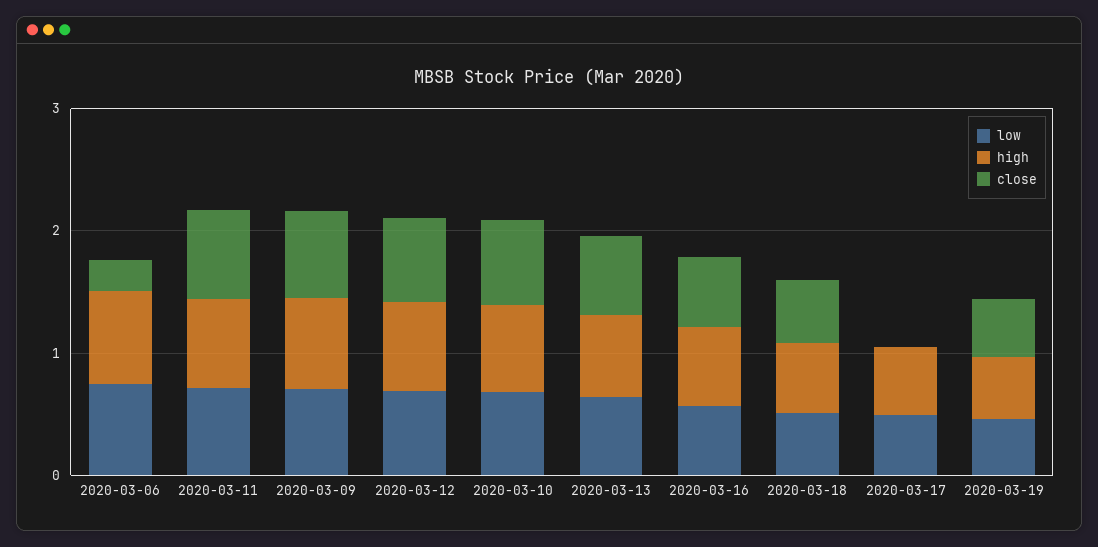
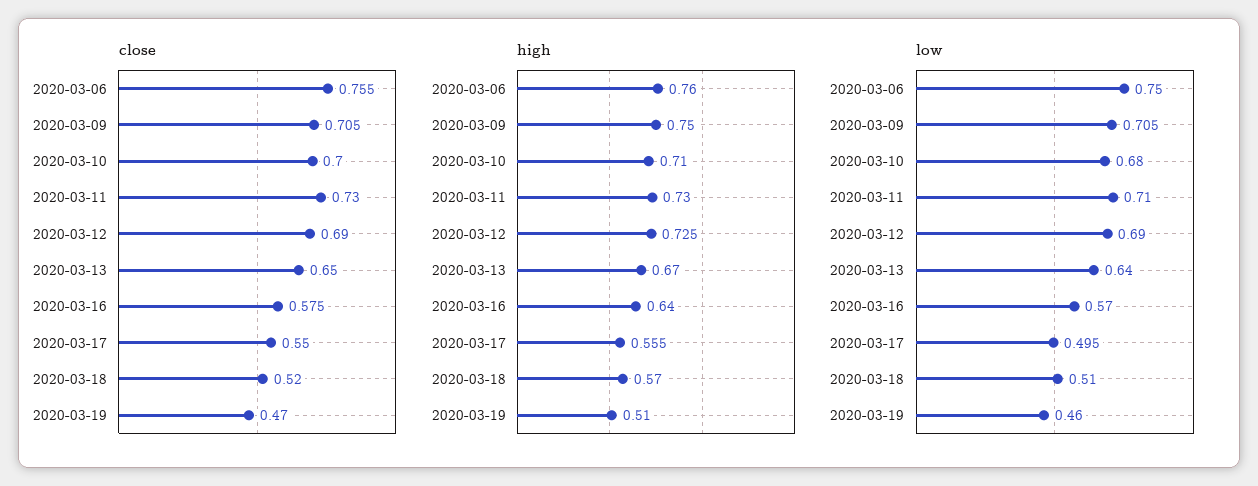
  {
    "low": {
      "2020-03-06": 0.75,
      "2020-03-11": 0.71,
      "2020-03-09": 0.705,
      "2020-03-12": 0.69,
      "2020-03-10": 0.68,
      "2020-03-13": 0.64,
      "2020-03-16": 0.57,
      "2020-03-18": 0.51,
      "2020-03-17": 0.495,
      "2020-03-19": 0.46
    },
    "high": {
      "2020-03-06": 0.76,
      "2020-03-11": 0.73,
      "2020-03-09": 0.75,
      "2020-03-12": 0.725,
      "2020-03-10": 0.71,
      "2020-03-13": 0.67,
      "2020-03-16": 0.64,
      "2020-03-18": 0.57,
      "2020-03-17": 0.555,
      "2020-03-19": 0.51
    },
    "close": {
-     "2020-03-06": 0.2,
+     "2020-03-06": 0.755,
      "2020-03-11": 0.73,
      "2020-03-09": 0.705,
      "2020-03-12": 0.69,
      "2020-03-10": 0.7,
      "2020-03-13": 0.65,
      "2020-03-16": 0.575,
      "2020-03-18": 0.52,
-     "2020-03-17": 0,
+     "2020-03-17": 0.55,
      "2020-03-19": 0.47
    }
  }

